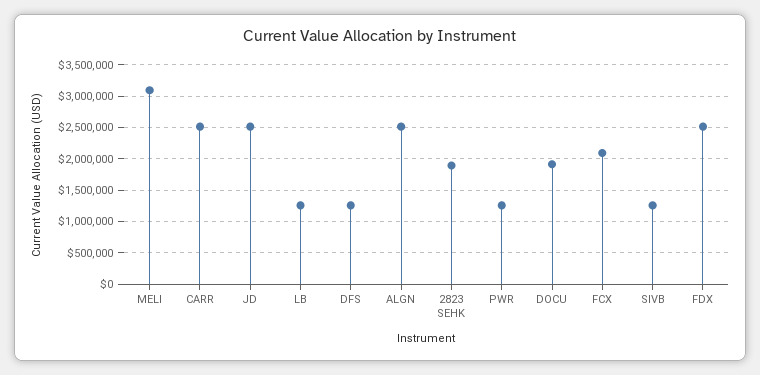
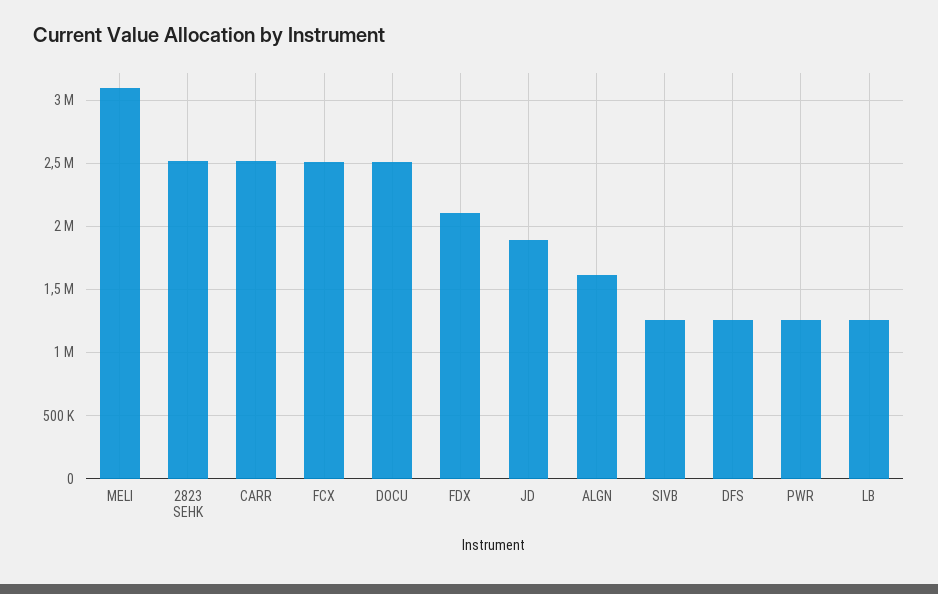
  {
    "MELI": 3100000,
    "CARR": 2500000,
-   "JD": 2500000,
+   "JD": 1900000,
    "LB": 1250000,
    "DFS": 1250000,
-   "ALGN": 2500000,
+   "ALGN": 1600000,
-   "2823 SEHK": 1900000,
+   "2823 SEHK": 2500000,
    "PWR": 1250000,
-   "DOCU": 1900000,
+   "DOCU": 2500000,
-   "FCX": 2100000,
+   "FCX": 2500000,
    "SIVB": 1250000,
-   "FDX": 2500000
+   "FDX": 2100000
  }

